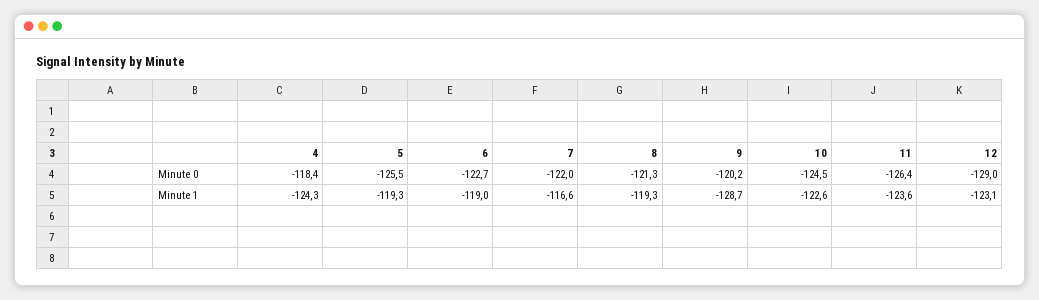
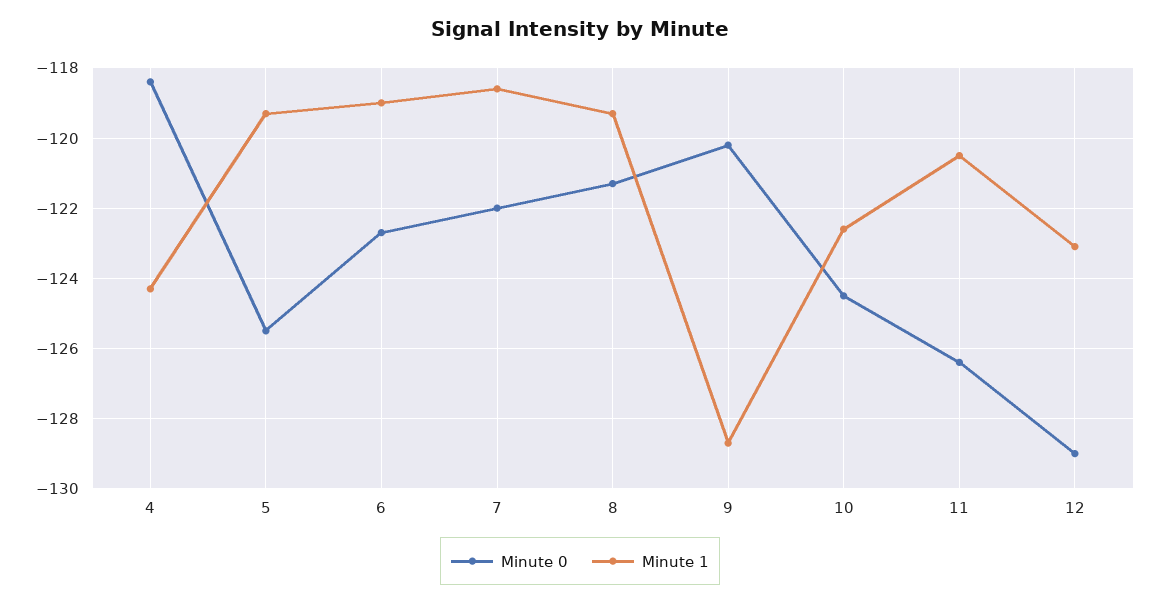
  {
    "Minute 0": {
      "4": -118.4,
      "5": -125.5,
      "6": -122.7,
      "7": -122,
      "8": -121.3,
      "9": -120.2,
      "10": -124.5,
      "11": -126.4,
      "12": -129
    },
    "Minute 1": {
      "4": -124.3,
      "5": -119.3,
      "6": -119,
-     "7": -116.6,
+     "7": -118.5,
      "8": -119.3,
      "9": -128.7,
      "10": -122.6,
-     "11": -123.6,
+     "11": -120.5,
      "12": -123.1
    }
  }

